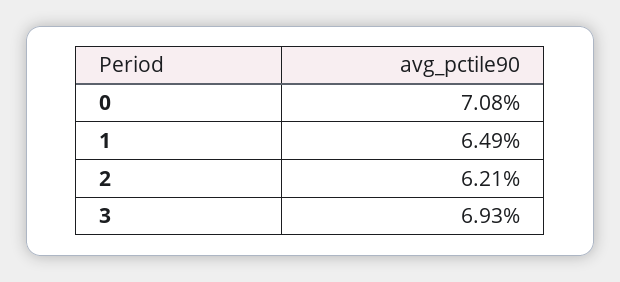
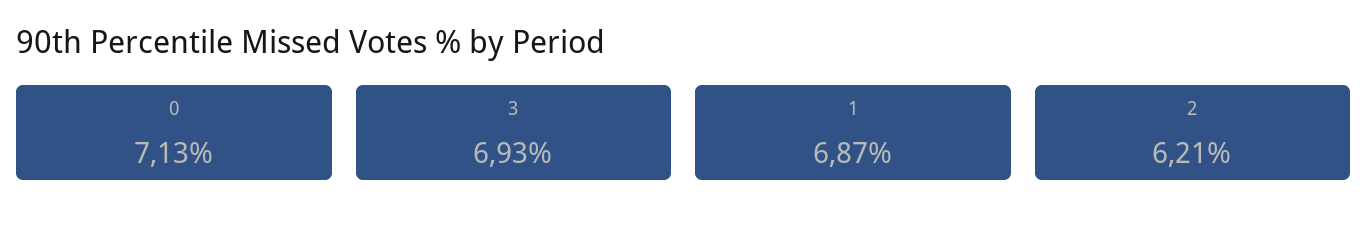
  {
-   "0": 7.08,
+   "0": 7.13,
-   "1": 6.49,
+   "1": 6.87,
    "2": 6.21,
    "3": 6.93
  }

